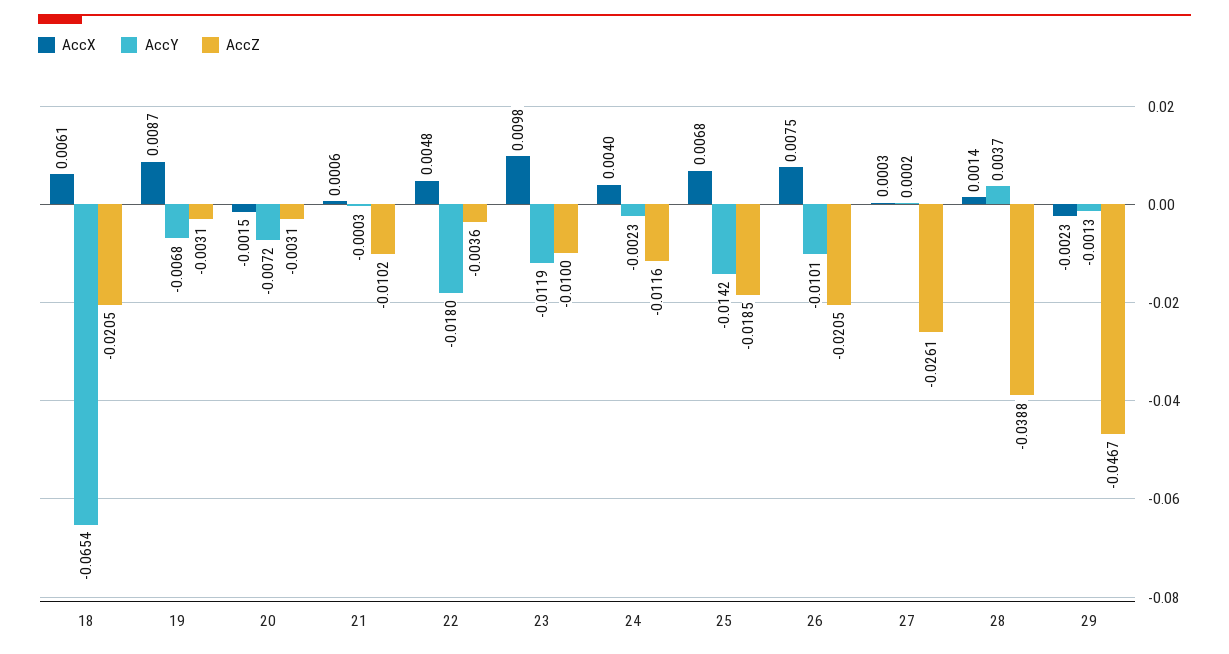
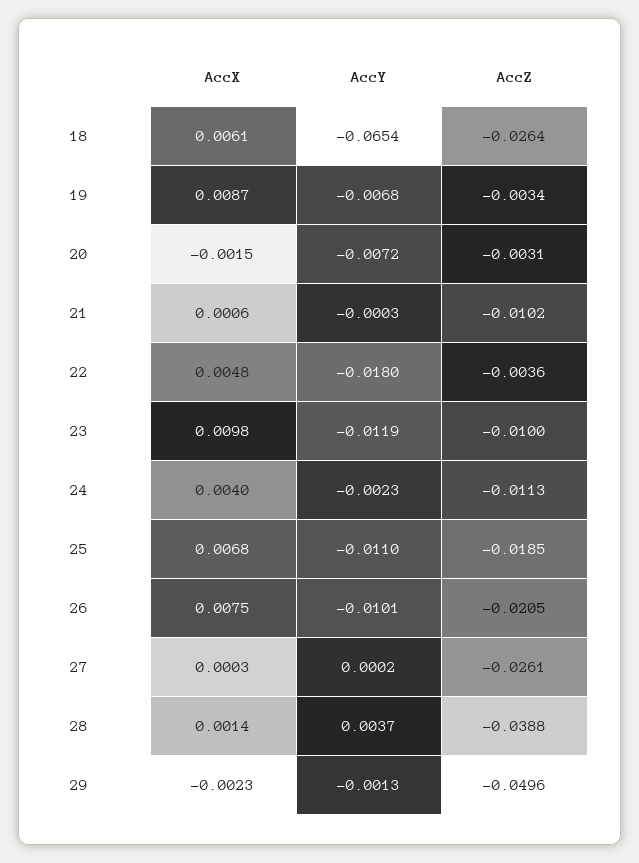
  {
    "AccX": {
      "18": 0.0061,
      "19": 0.0087,
      "20": -0.0015,
      "21": 0.0006,
      "22": 0.0048,
      "23": 0.0098,
      "24": 0.004,
      "25": 0.0068,
      "26": 0.0075,
      "27": 0.0003,
      "28": 0.0014,
      "29": -0.0023
    },
    "AccY": {
      "18": -0.0654,
      "19": -0.0068,
      "20": -0.0072,
      "21": -0.0003,
      "22": -0.018,
      "23": -0.0119,
      "24": -0.0023,
-     "25": -0.0142,
+     "25": -0.011,
      "26": -0.0101,
      "27": 0.0002,
      "28": 0.0037,
      "29": -0.0013
    },
    "AccZ": {
-     "18": -0.0205,
+     "18": -0.0264,
-     "19": -0.0031,
+     "19": -0.0034,
      "20": -0.0031,
      "21": -0.0102,
      "22": -0.0036,
      "23": -0.01,
-     "24": -0.0116,
+     "24": -0.0113,
      "25": -0.0185,
      "26": -0.0205,
      "27": -0.0261,
      "28": -0.0388,
-     "29": -0.0467
+     "29": -0.0496
    }
  }

